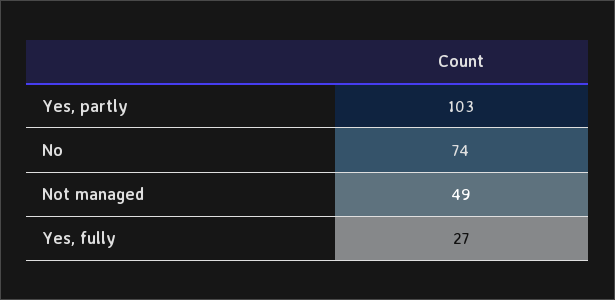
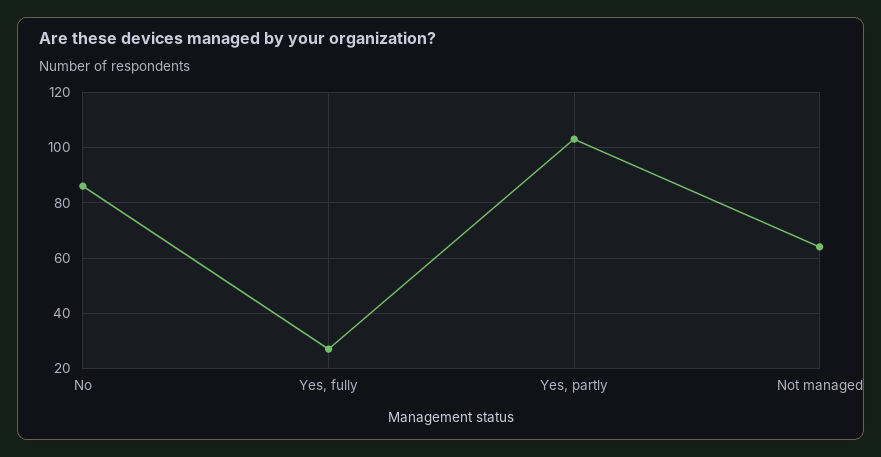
  {
    "Yes, partly": 103,
-   "No": 74,
+   "No": 85,
-   "Not managed": 49,
+   "Not managed": 65,
    "Yes, fully": 27
  }

